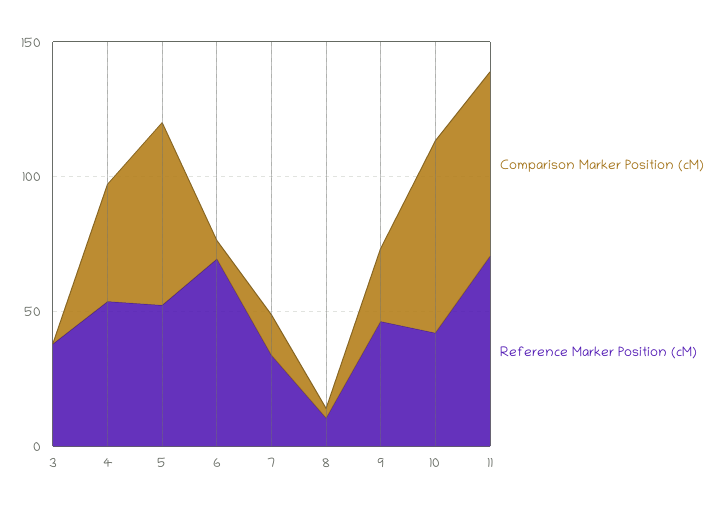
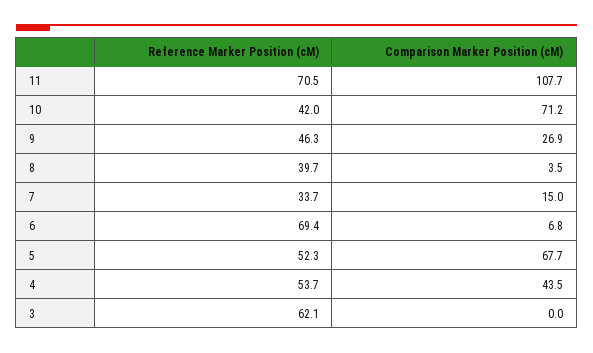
  {
    "Comparison Marker Position (cM)": {
      "3": 0,
      "4": 43.5,
      "5": 67.7,
      "6": 6.8,
      "7": 15,
      "8": 3.5,
      "9": 26.9,
      "10": 71.2,
-     "11": 70
+     "11": 107.7
    },
    "Reference Marker Position (cM)": {
-     "3": 40,
+     "3": 62.1,
      "4": 53.7,
      "5": 52.3,
      "6": 69.4,
      "7": 33.7,
-     "8": 10,
+     "8": 39.7,
      "9": 46.3,
      "10": 42,
      "11": 70.5
    }
  }

